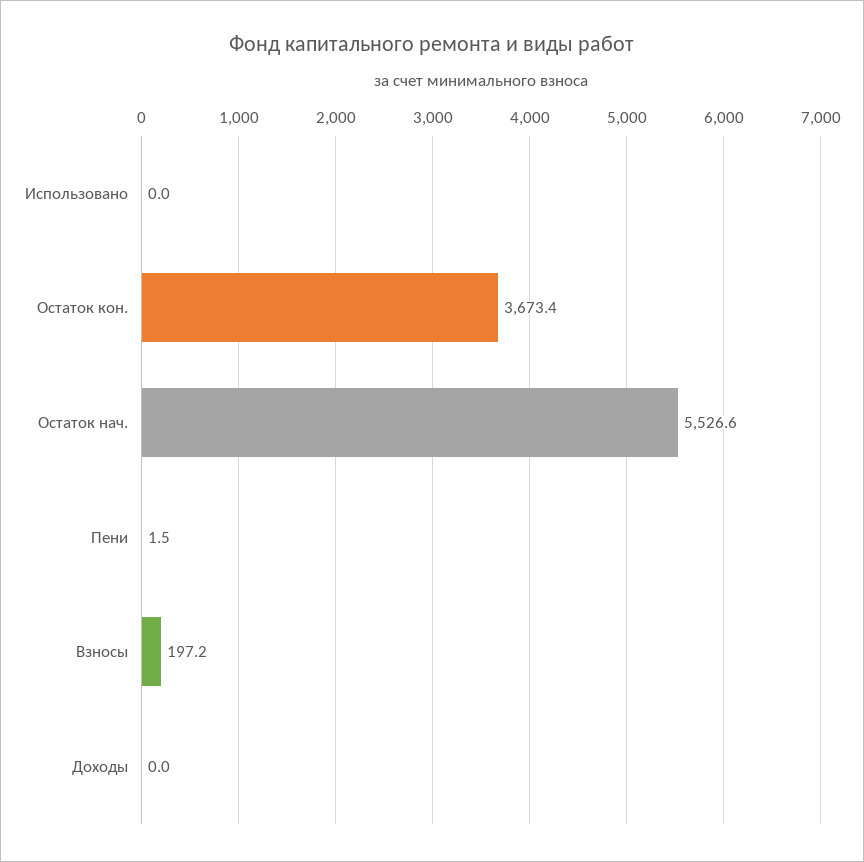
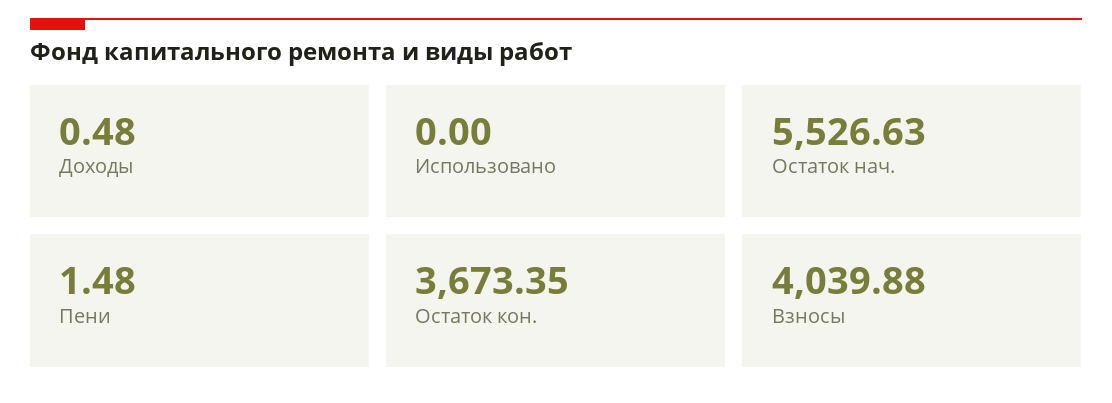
  {
    "Использовано": 0,
    "Остаток кон.": 3673.35,
    "Остаток нач.": 5526.63,
    "Пени": 1.48,
-   "Взносы": 197.2,
+   "Взносы": 4039.88,
-   "Доходы": 0
+   "Доходы": 0.48
  }

